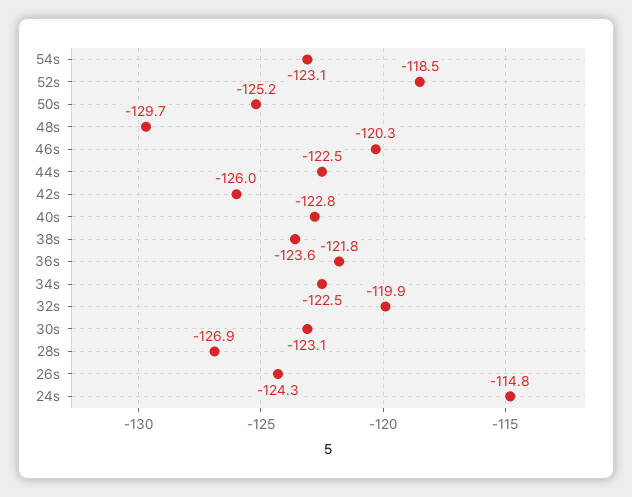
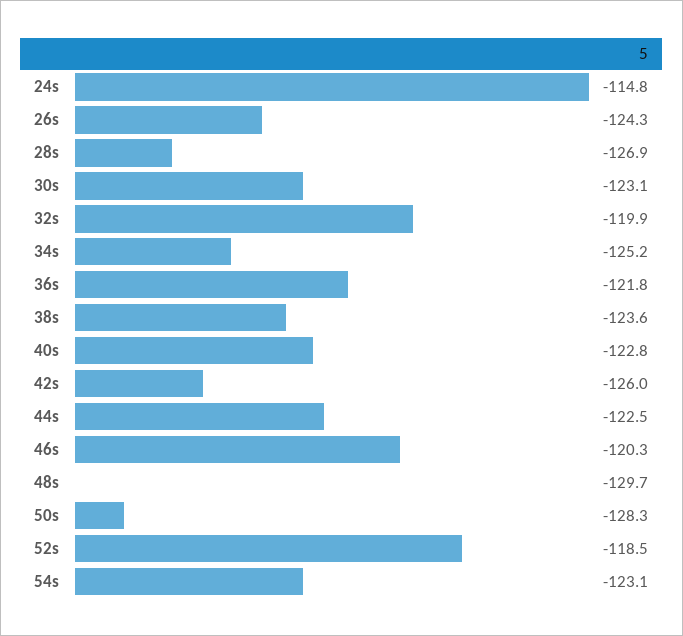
  {
    "54s": -123.1,
    "52s": -118.5,
-   "50s": -125.2,
+   "50s": -128.3,
    "48s": -129.7,
    "46s": -120.3,
    "44s": -122.5,
    "42s": -126,
    "40s": -122.8,
    "38s": -123.6,
    "36s": -121.8,
-   "34s": -122.5,
+   "34s": -125.2,
    "32s": -119.9,
    "30s": -123.1,
    "28s": -126.9,
    "26s": -124.3,
    "24s": -114.8
  }

